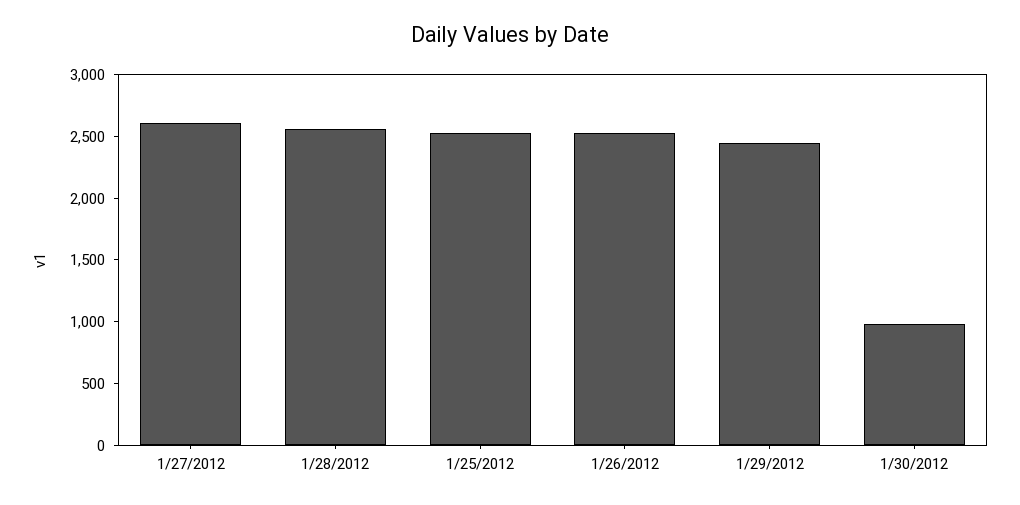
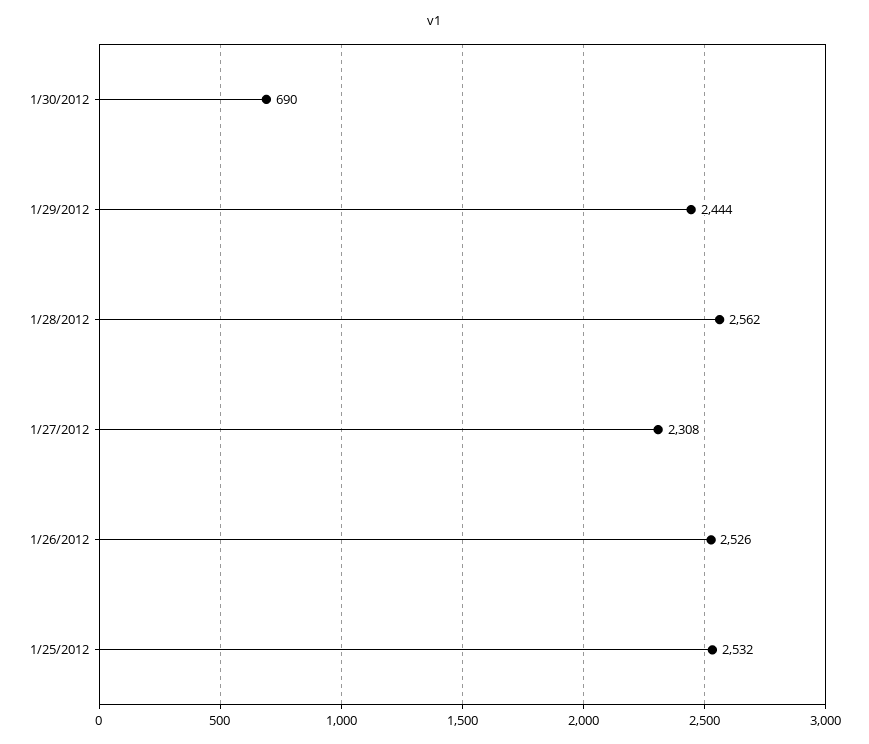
  {
-   "1/27/2012": 2600,
+   "1/27/2012": 2308,
    "1/28/2012": 2562,
    "1/25/2012": 2532,
    "1/26/2012": 2526,
    "1/29/2012": 2444,
-   "1/30/2012": 1000
+   "1/30/2012": 690
  }

